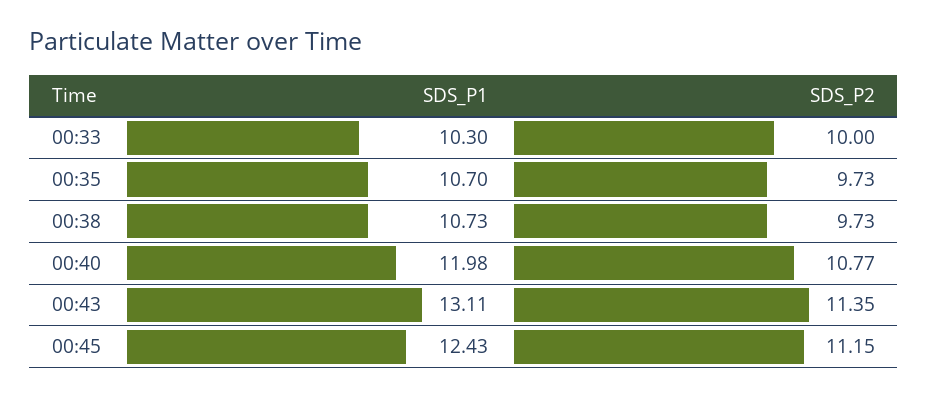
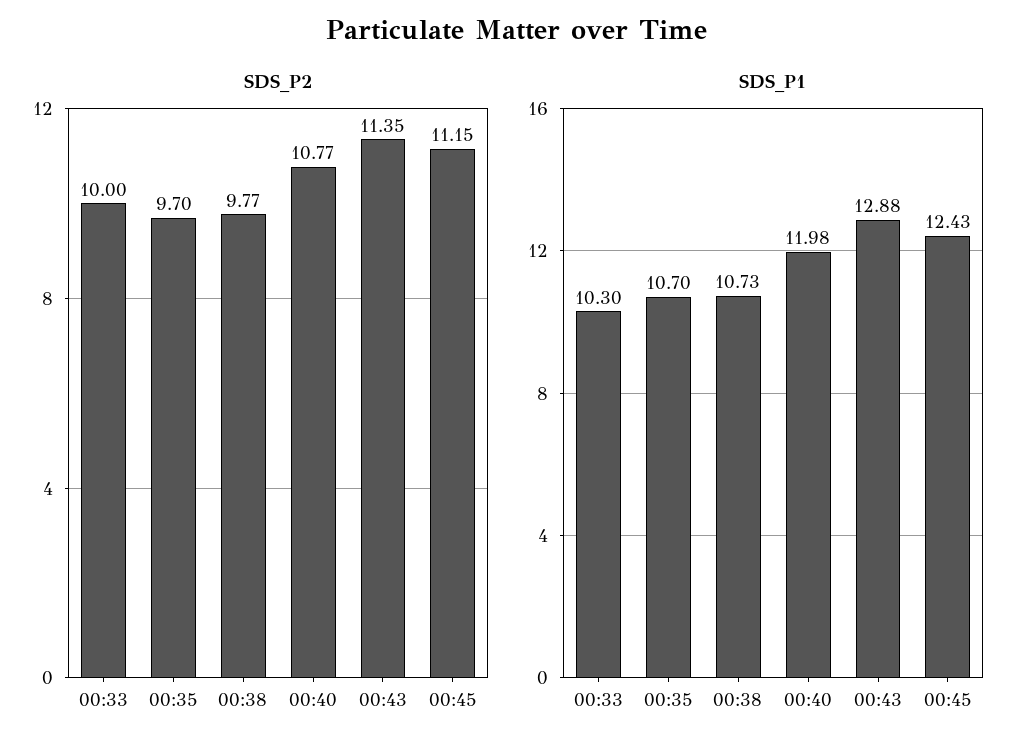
  {
    "SDS_P1": {
      "00:33": 10.3,
      "00:35": 10.7,
      "00:38": 10.73,
      "00:40": 11.98,
-     "00:43": 13.11,
+     "00:43": 12.88,
      "00:45": 12.43
    },
    "SDS_P2": {
      "00:33": 10,
-     "00:35": 9.73,
+     "00:35": 9.7,
-     "00:38": 9.73,
+     "00:38": 9.77,
      "00:40": 10.77,
      "00:43": 11.35,
      "00:45": 11.15
    }
  }

